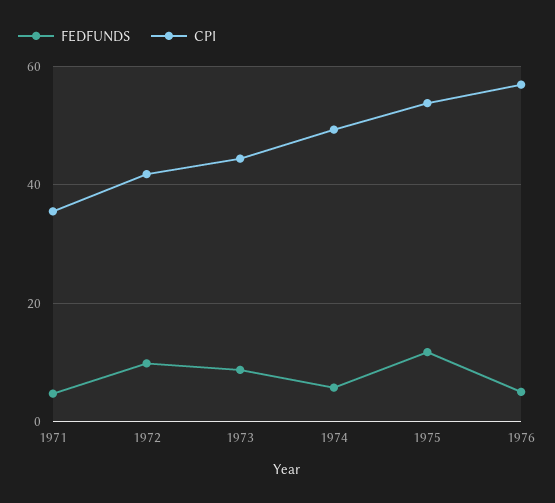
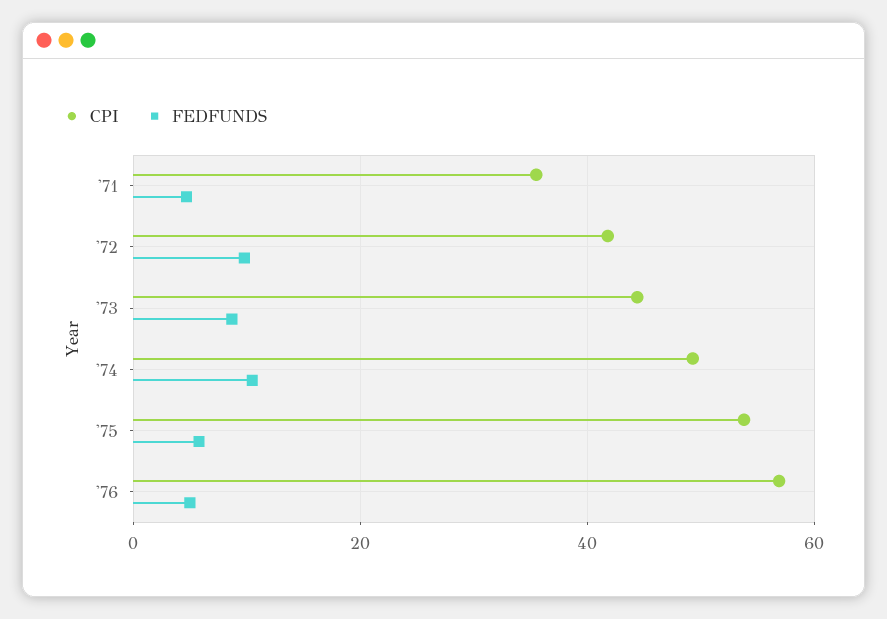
  {
    "FEDFUNDS": {
      "1971": 4,
      "1972": 10,
      "1973": 8,
-     "1974": 6,
+     "1974": 10,
-     "1975": 12,
+     "1975": 6,
      "1976": 6
    },
    "CPI": {
      "1971": 36,
      "1972": 42,
      "1973": 44,
      "1974": 50,
      "1975": 54,
      "1976": 56
    }
  }

